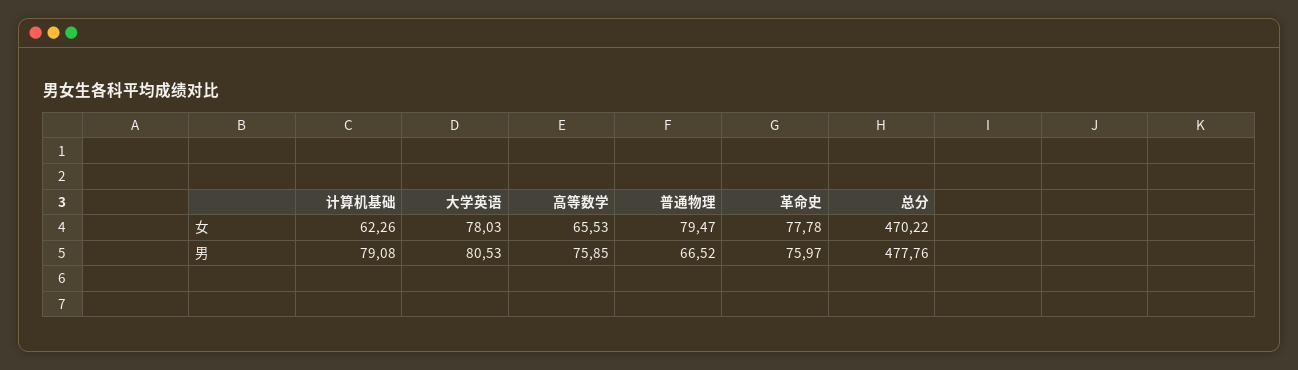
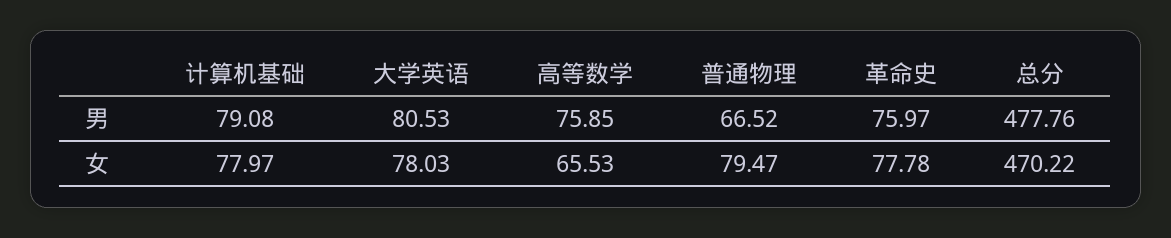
  {
    "计算机基础": {
-     "女": 62.26,
+     "女": 77.97,
      "男": 79.08
    },
    "大学英语": {
      "女": 78.03,
      "男": 80.53
    },
    "高等数学": {
      "女": 65.53,
      "男": 75.85
    },
    "普通物理": {
      "女": 79.47,
      "男": 66.52
    },
    "革命史": {
      "女": 77.78,
      "男": 75.97
    },
    "总分": {
      "女": 470.22,
      "男": 477.76
    }
  }

